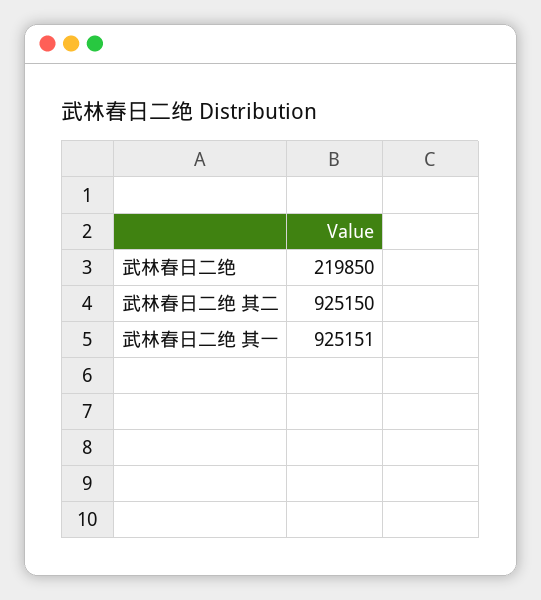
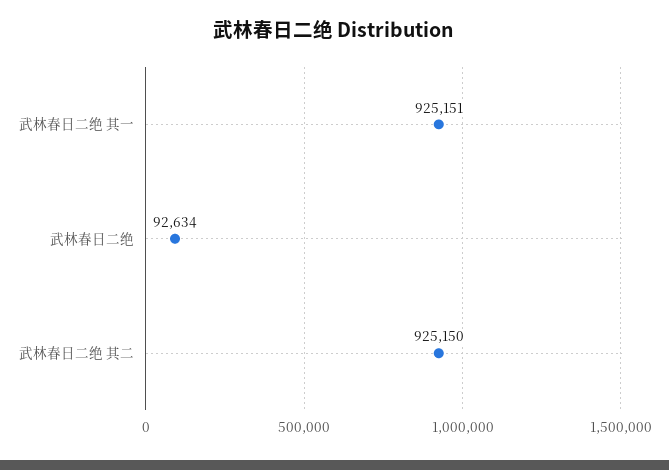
  {
-   "武林春日二绝": 219850,
+   "武林春日二绝": 92634,
    "武林春日二绝 其二": 925150,
    "武林春日二绝 其一": 925151
  }

